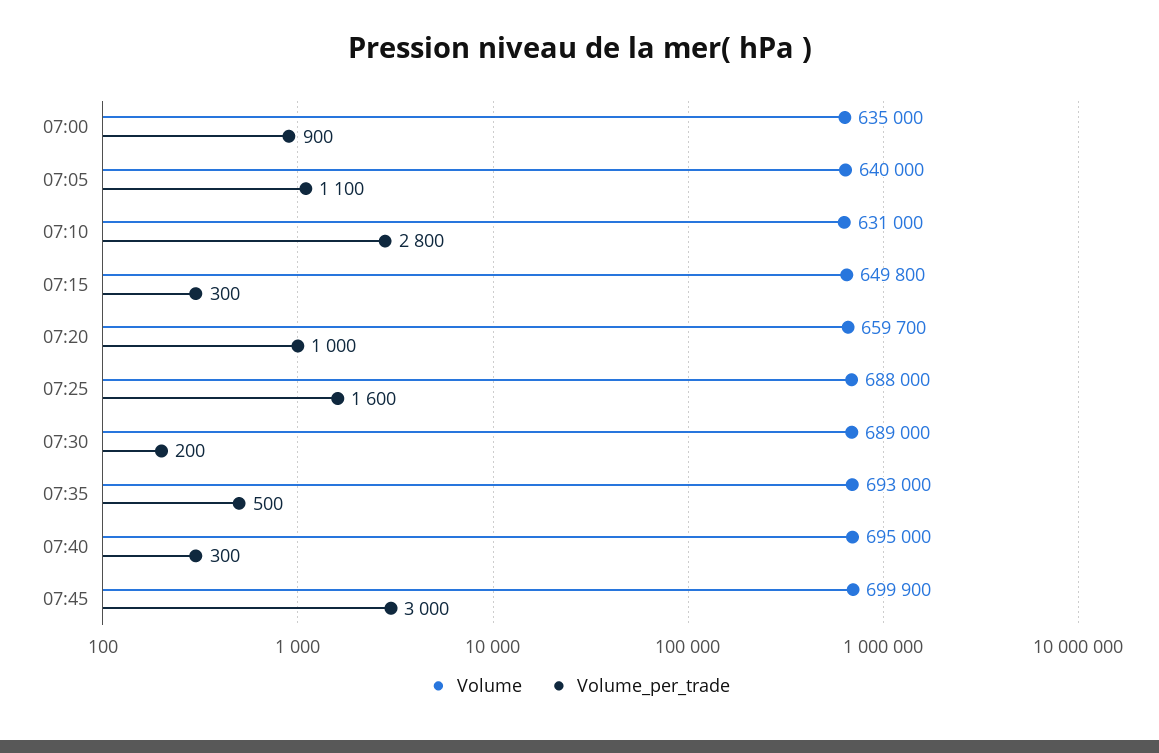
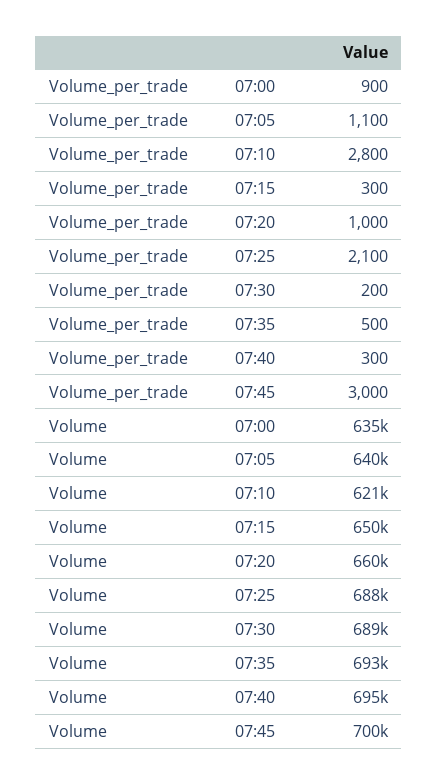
  {
    "Volume": {
      "07:00": 635000,
      "07:05": 640000,
-     "07:10": 631000,
+     "07:10": 621000,
      "07:15": 649800,
      "07:20": 659700,
      "07:25": 688000,
      "07:30": 689000,
      "07:35": 693000,
      "07:40": 695000,
      "07:45": 699900
    },
    "Volume_per_trade": {
      "07:00": 900,
      "07:05": 1100,
      "07:10": 2800,
      "07:15": 300,
      "07:20": 1000,
-     "07:25": 1600,
+     "07:25": 2100,
      "07:30": 200,
      "07:35": 500,
      "07:40": 300,
      "07:45": 3000
    }
  }

